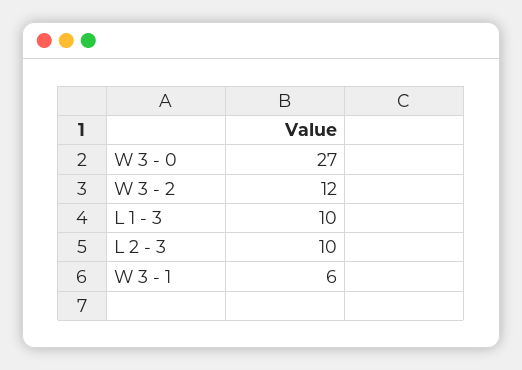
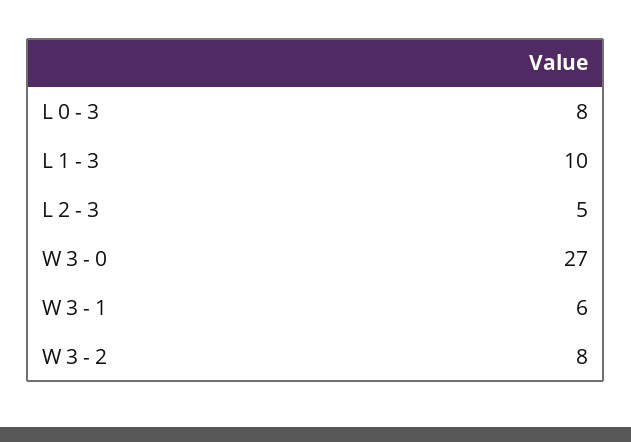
  {
    "W 3 - 0": 27,
-   "W 3 - 2": 12,
+   "W 3 - 2": 8,
    "L 1 - 3": 10,
-   "L 2 - 3": 10,
+   "L 2 - 3": 5,
-   "W 3 - 1": 6
+   "W 3 - 1": 6,
+   "L 0 - 3": 8
  }

